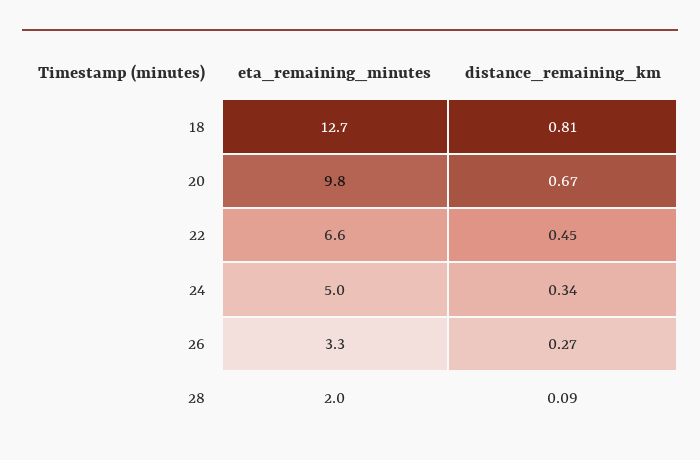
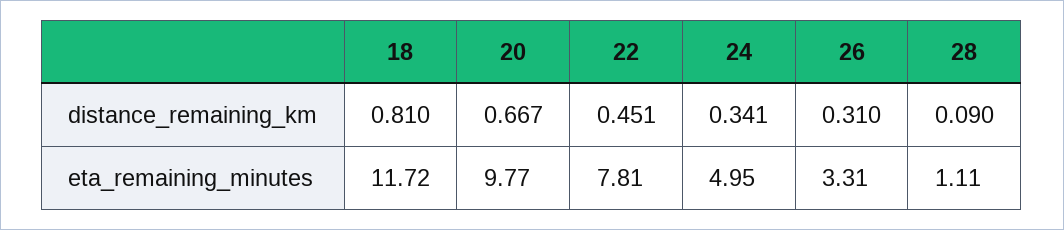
  {
    "eta_remaining_minutes": {
-     "18": 12.7,
+     "18": 11.72,
      "20": 9.77,
-     "22": 6.6,
+     "22": 7.81,
      "24": 4.95,
      "26": 3.31,
-     "28": 2
+     "28": 1.11
    },
    "distance_remaining_km": {
      "18": 0.81,
      "20": 0.667,
      "22": 0.451,
      "24": 0.341,
-     "26": 0.27,
+     "26": 0.31,
      "28": 0.09
    }
  }

